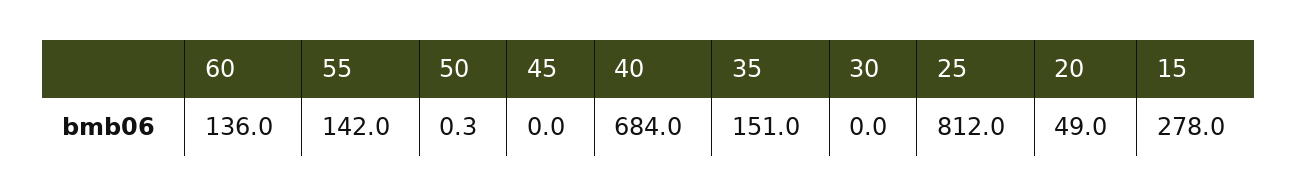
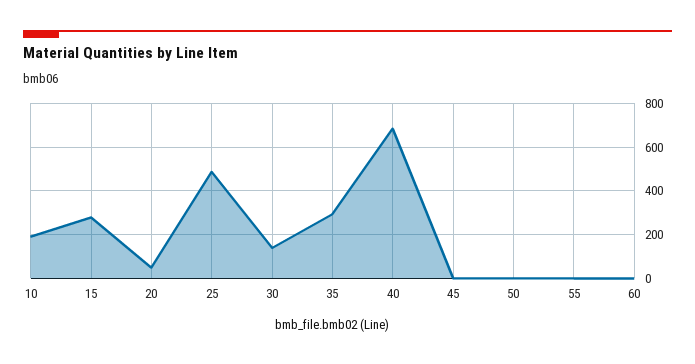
  {
-   "60": 136,
+   "60": 0,
-   "55": 142,
+   "55": 0,
    "50": 0.3,
    "45": 0,
    "40": 684,
-   "35": 151,
+   "35": 300,
-   "30": 0,
+   "30": 150,
-   "25": 812,
+   "25": 500,
    "20": 49,
-   "15": 278
+   "15": 278,
+   "10": 200
  }

